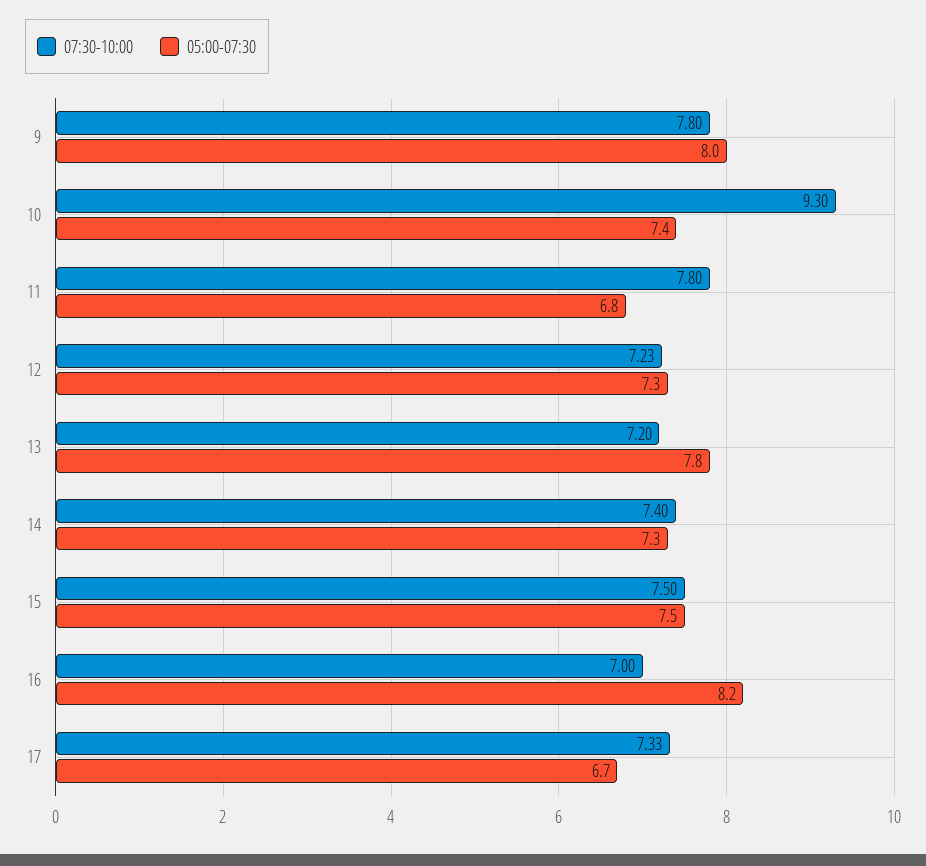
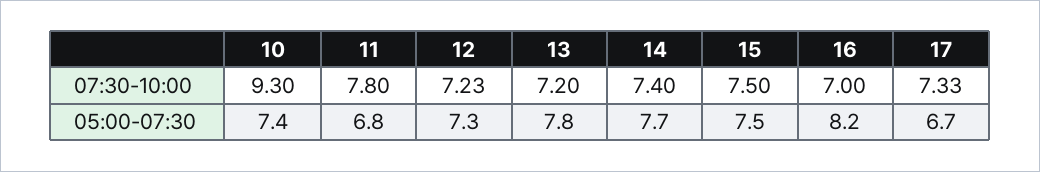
  {
    "07:30-10:00": {
-     "9": 7.8,
      "10": 9.3,
      "11": 7.8,
      "12": 7.23,
      "13": 7.2,
      "14": 7.4,
      "15": 7.5,
      "16": 7,
      "17": 7.33
    },
    "05:00-07:30": {
-     "9": 8,
      "10": 7.4,
      "11": 6.8,
      "12": 7.3,
      "13": 7.8,
-     "14": 7.3,
+     "14": 7.7,
      "15": 7.5,
      "16": 8.2,
      "17": 6.7
    }
  }

